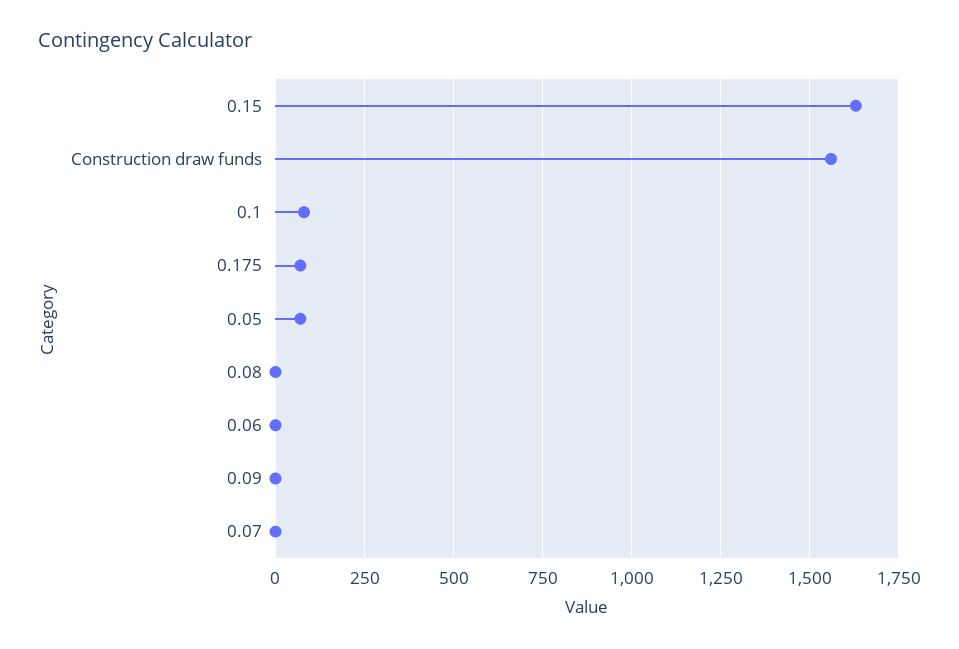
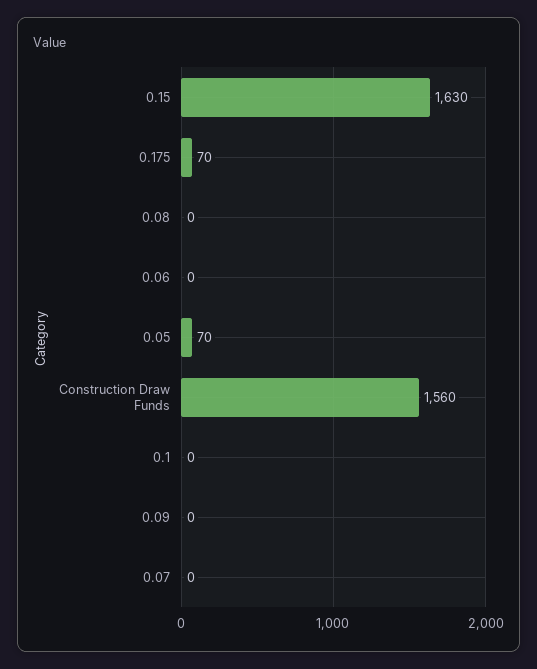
  {
    "0.15": 1630,
    "Construction draw funds": 1560,
-   "0.1": 75,
+   "0.1": 0,
    "0.175": 70,
    "0.05": 70,
    "0.08": 0,
    "0.06": 0,
    "0.09": 0,
    "0.07": 0
  }

